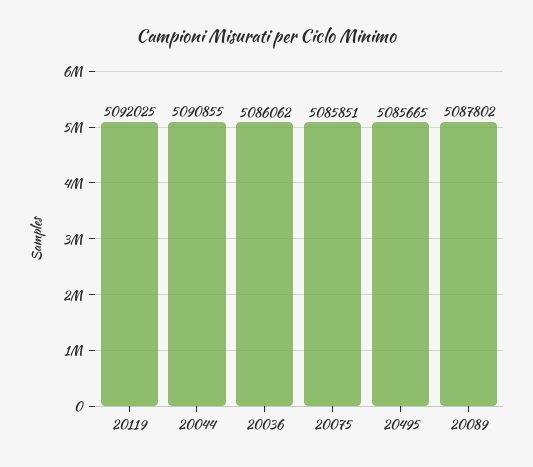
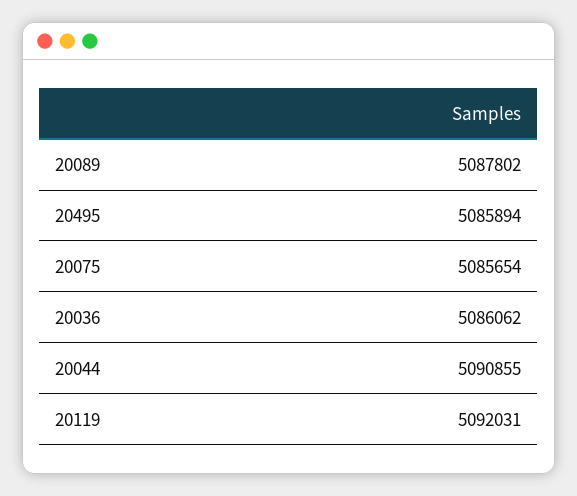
  {
-   "20119": 5092025,
+   "20119": 5092031,
    "20044": 5090855,
    "20036": 5086062,
-   "20075": 5085851,
+   "20075": 5085654,
-   "20495": 5085665,
+   "20495": 5085894,
    "20089": 5087802
  }

